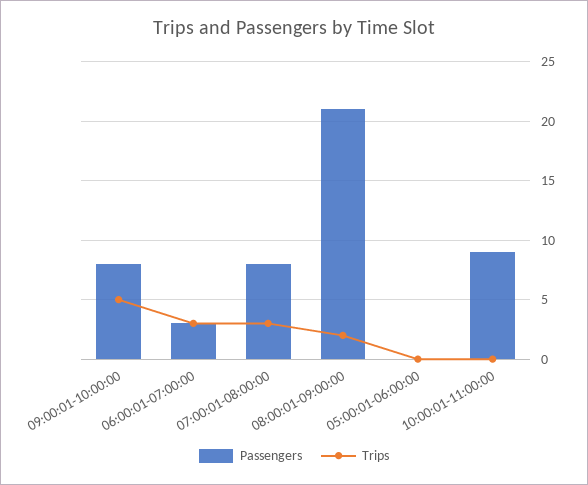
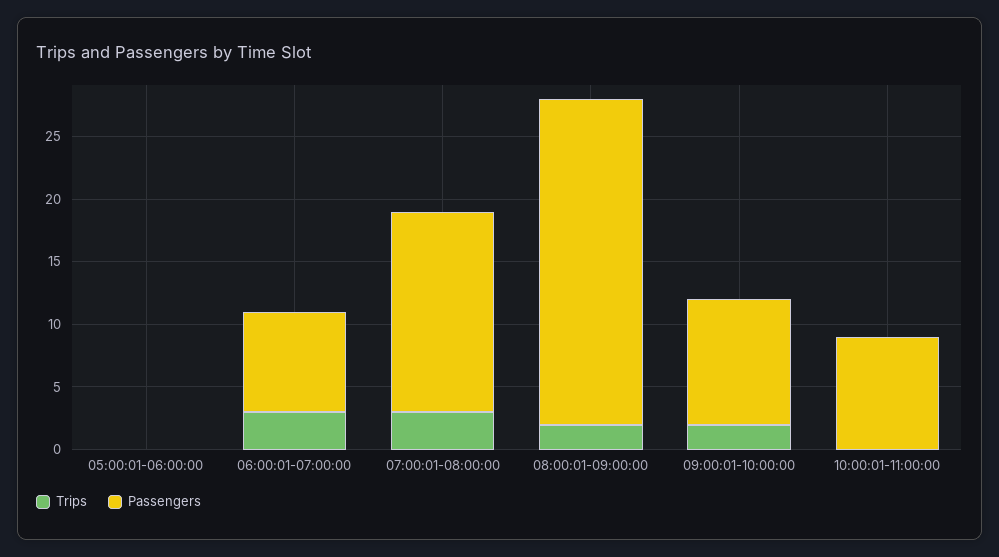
  {
    "Passengers": {
-     "09:00:01-10:00:00": 8,
+     "09:00:01-10:00:00": 10,
-     "06:00:01-07:00:00": 3,
+     "06:00:01-07:00:00": 8,
-     "07:00:01-08:00:00": 8,
+     "07:00:01-08:00:00": 16,
-     "08:00:01-09:00:00": 21,
+     "08:00:01-09:00:00": 26,
      "05:00:01-06:00:00": 0,
      "10:00:01-11:00:00": 9
    },
    "Trips": {
-     "09:00:01-10:00:00": 5,
+     "09:00:01-10:00:00": 2,
      "06:00:01-07:00:00": 3,
      "07:00:01-08:00:00": 3,
      "08:00:01-09:00:00": 2,
      "05:00:01-06:00:00": 0,
      "10:00:01-11:00:00": 0
    }
  }

